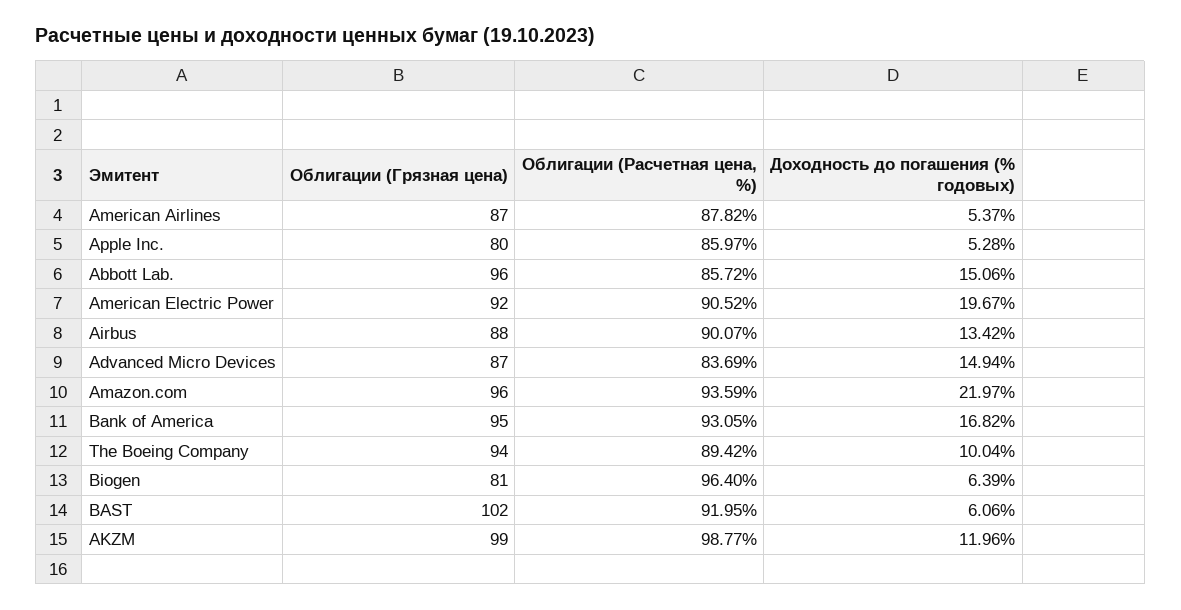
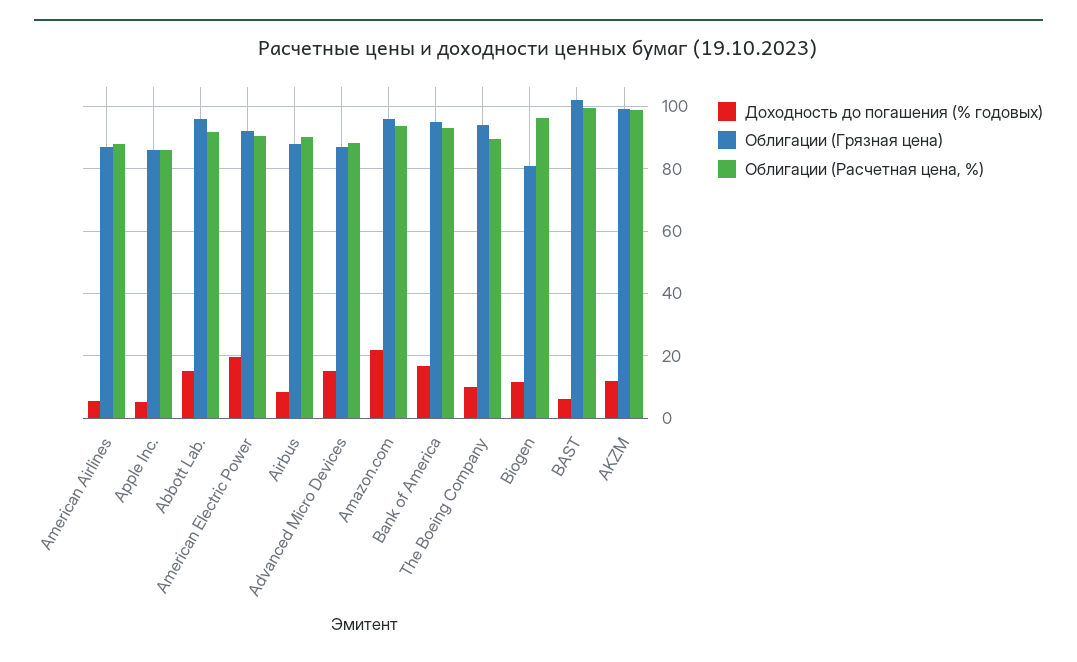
  {
    "Облигации (Грязная цена)": {
      "American Airlines": 87,
-     "Apple Inc.": 80,
+     "Apple Inc.": 86,
      "Abbott Lab.": 96,
      "American Electric Power": 92,
      "Airbus": 88,
      "Advanced Micro Devices": 87,
      "Amazon.com": 96,
      "Bank of America": 95,
      "The Boeing Company": 94,
      "Biogen": 81,
      "BAST": 102,
      "AKZM": 99
    },
    "Облигации (Расчетная цена, %)": {
      "American Airlines": 87.82,
      "Apple Inc.": 85.97,
-     "Abbott Lab.": 85.72,
+     "Abbott Lab.": 92,
      "American Electric Power": 90.52,
      "Airbus": 90.07,
-     "Advanced Micro Devices": 83.69,
+     "Advanced Micro Devices": 88,
      "Amazon.com": 93.59,
      "Bank of America": 93.05,
      "The Boeing Company": 89.42,
      "Biogen": 96.4,
-     "BAST": 91.95,
+     "BAST": 100,
      "AKZM": 98.77
    },
    "Доходность до погашения (% годовых)": {
      "American Airlines": 5.37,
      "Apple Inc.": 5.28,
      "Abbott Lab.": 15.06,
      "American Electric Power": 19.67,
-     "Airbus": 13.42,
+     "Airbus": 8,
      "Advanced Micro Devices": 14.94,
      "Amazon.com": 21.97,
      "Bank of America": 16.82,
      "The Boeing Company": 10.04,
-     "Biogen": 6.39,
+     "Biogen": 12,
      "BAST": 6.06,
      "AKZM": 11.96
    }
  }

